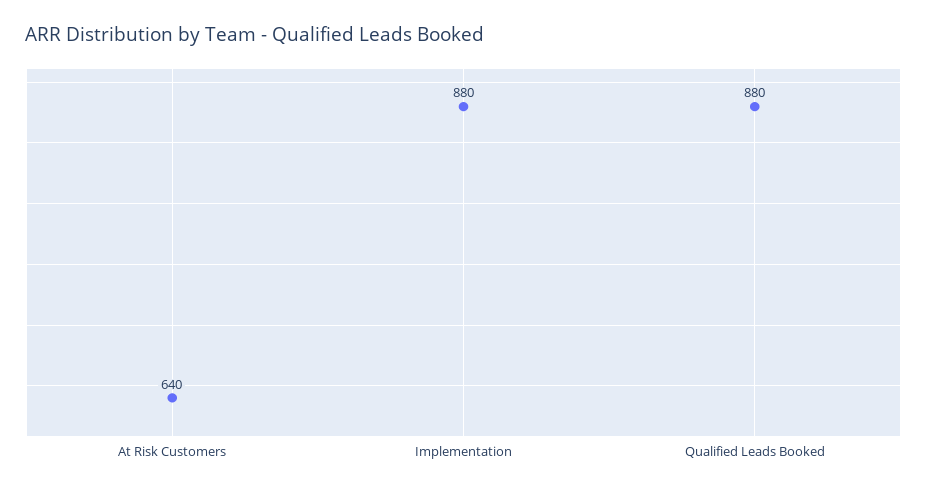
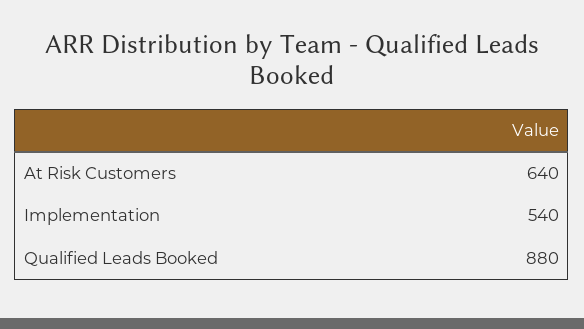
  {
    "At Risk Customers": 640,
-   "Implementation": 880,
+   "Implementation": 540,
    "Qualified Leads Booked": 880
  }

